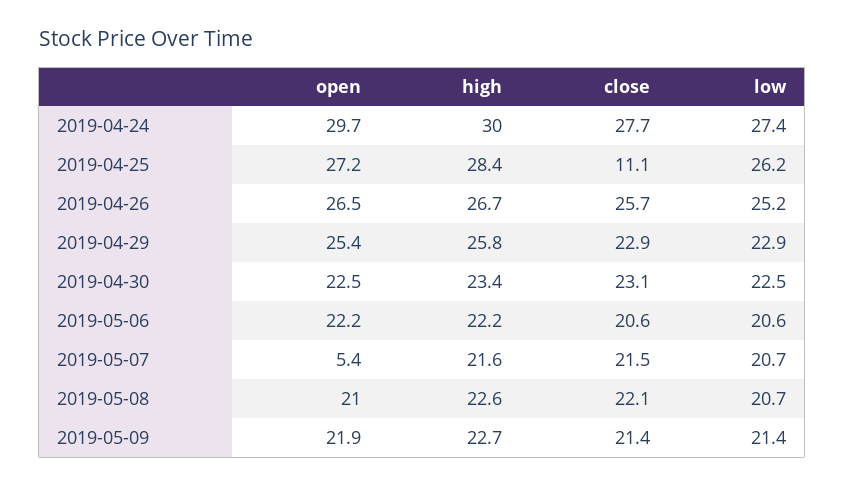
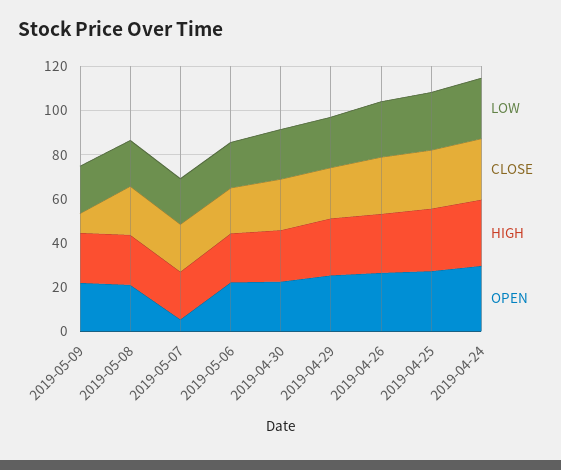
  {
    "open": {
      "2019-04-24": 29.7,
      "2019-04-25": 27.2,
      "2019-04-26": 26.5,
      "2019-04-29": 25.4,
      "2019-04-30": 22.5,
      "2019-05-06": 22.2,
      "2019-05-07": 5.4,
      "2019-05-08": 21,
      "2019-05-09": 21.9
    },
    "high": {
      "2019-04-24": 30,
      "2019-04-25": 28.4,
      "2019-04-26": 26.7,
      "2019-04-29": 25.8,
      "2019-04-30": 23.4,
      "2019-05-06": 22.2,
      "2019-05-07": 21.6,
      "2019-05-08": 22.6,
      "2019-05-09": 22.7
    },
    "close": {
      "2019-04-24": 27.7,
-     "2019-04-25": 11.1,
+     "2019-04-25": 25,
      "2019-04-26": 25.7,
      "2019-04-29": 22.9,
      "2019-04-30": 23.1,
      "2019-05-06": 20.6,
      "2019-05-07": 21.5,
      "2019-05-08": 22.1,
-     "2019-05-09": 21.4
+     "2019-05-09": 10
    },
    "low": {
      "2019-04-24": 27.4,
      "2019-04-25": 26.2,
      "2019-04-26": 25.2,
      "2019-04-29": 22.9,
      "2019-04-30": 22.5,
      "2019-05-06": 20.6,
      "2019-05-07": 20.7,
      "2019-05-08": 20.7,
      "2019-05-09": 21.4
    }
  }

